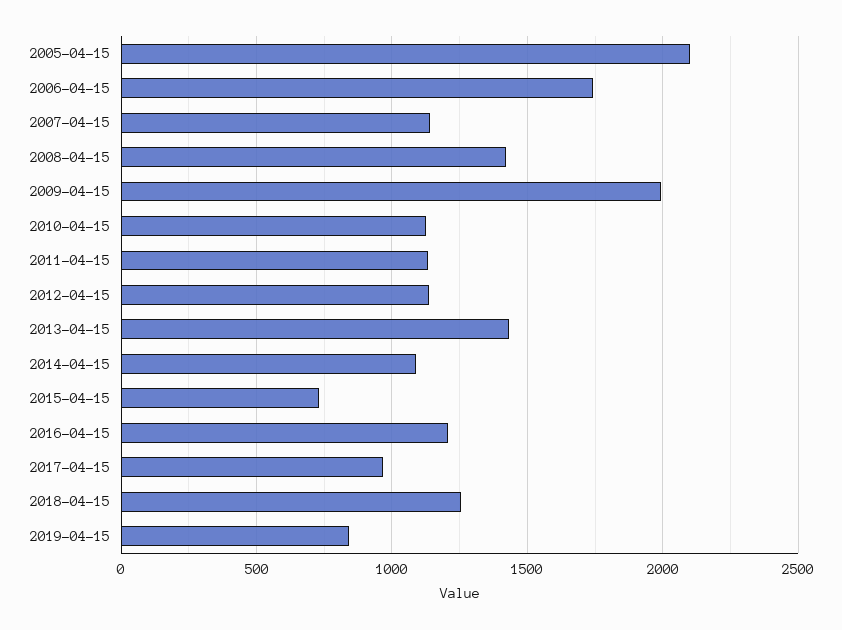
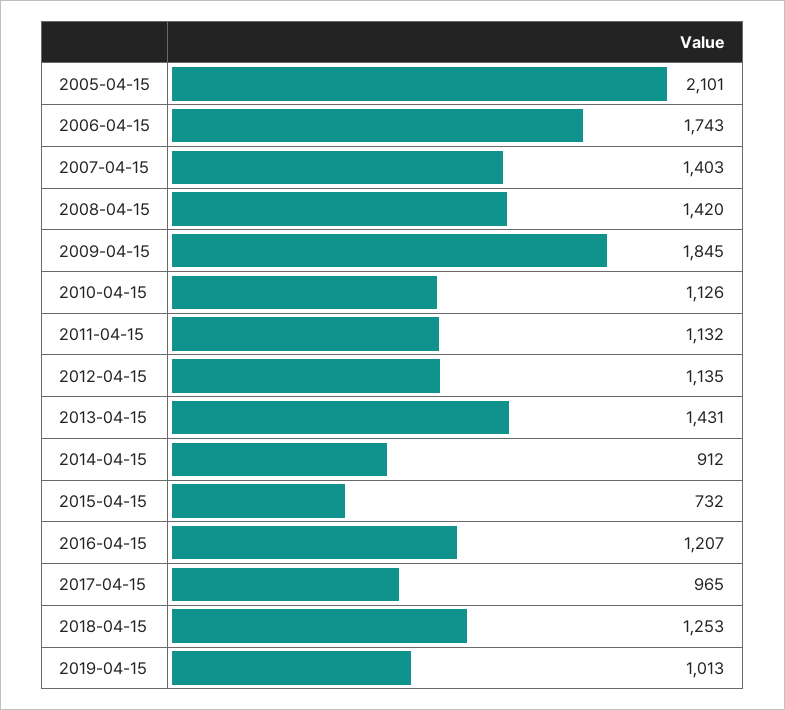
  {
    "2005-04-15": 2101,
    "2006-04-15": 1743,
-   "2007-04-15": 1150,
+   "2007-04-15": 1403,
    "2008-04-15": 1420,
-   "2009-04-15": 2000,
+   "2009-04-15": 1845,
    "2010-04-15": 1126,
    "2011-04-15": 1132,
    "2012-04-15": 1135,
    "2013-04-15": 1431,
-   "2014-04-15": 1100,
+   "2014-04-15": 912,
    "2015-04-15": 732,
    "2016-04-15": 1207,
    "2017-04-15": 965,
    "2018-04-15": 1253,
-   "2019-04-15": 850
+   "2019-04-15": 1013
  }

